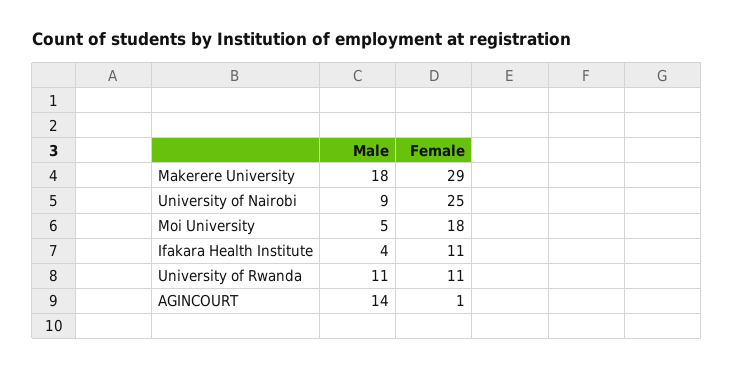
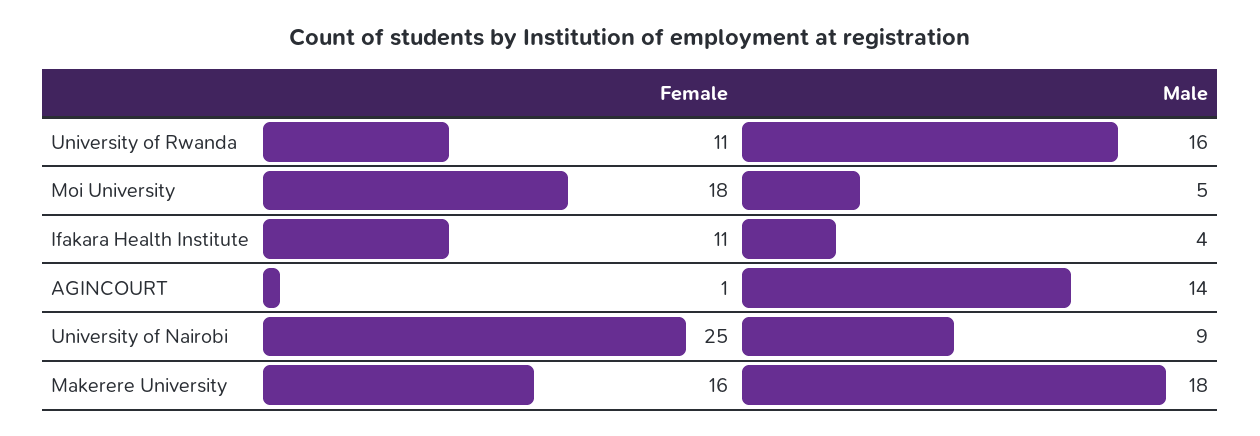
  {
    "Male": {
      "Makerere University": 18,
      "University of Nairobi": 9,
      "Moi University": 5,
      "Ifakara Health Institute": 4,
-     "University of Rwanda": 11,
+     "University of Rwanda": 16,
      "AGINCOURT": 14
    },
    "Female": {
-     "Makerere University": 29,
+     "Makerere University": 16,
      "University of Nairobi": 25,
      "Moi University": 18,
      "Ifakara Health Institute": 11,
      "University of Rwanda": 11,
      "AGINCOURT": 1
    }
  }

